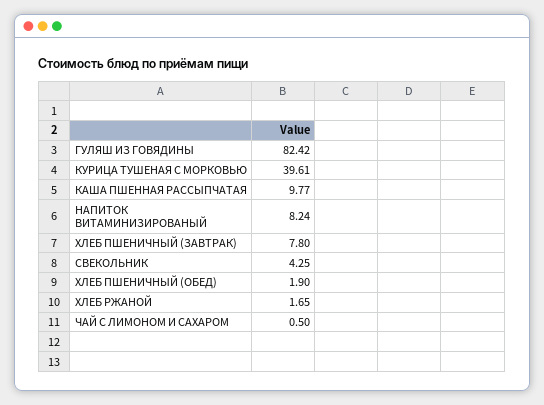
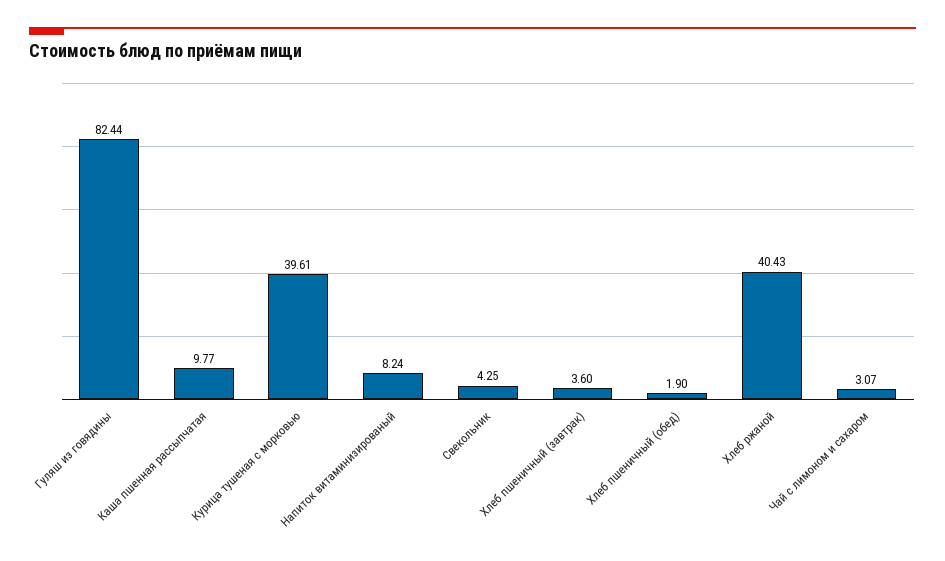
  {
-   "ГУЛЯШ ИЗ ГОВЯДИНЫ": 82.42,
+   "ГУЛЯШ ИЗ ГОВЯДИНЫ": 82.44,
    "КУРИЦА ТУШЕНАЯ С МОРКОВЬЮ": 39.61,
    "КАША ПШЕННАЯ РАССЫПЧАТАЯ": 9.77,
    "НАПИТОК ВИТАМИНИЗИРОВАНЫЙ": 8.24,
-   "ХЛЕБ ПШЕНИЧНЫЙ (ЗАВТРАК)": 7.8,
+   "ХЛЕБ ПШЕНИЧНЫЙ (ЗАВТРАК)": 3.6,
    "СВЕКОЛЬНИК": 4.25,
    "ХЛЕБ ПШЕНИЧНЫЙ (ОБЕД)": 1.9,
-   "ХЛЕБ РЖАНОЙ": 1.65,
+   "ХЛЕБ РЖАНОЙ": 40.43,
-   "ЧАЙ С ЛИМОНОМ И САХАРОМ": 0.5
+   "ЧАЙ С ЛИМОНОМ И САХАРОМ": 3.07
  }

